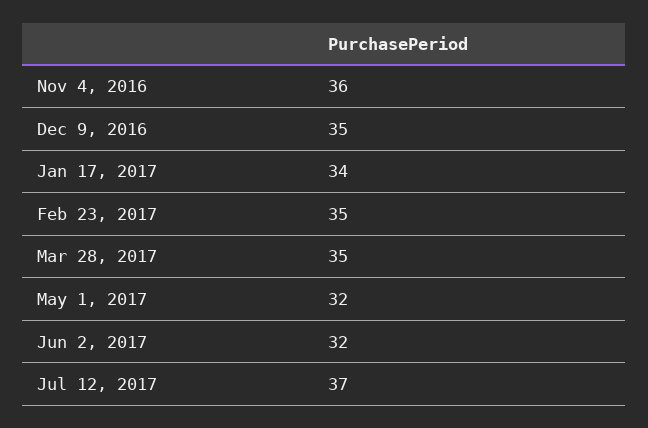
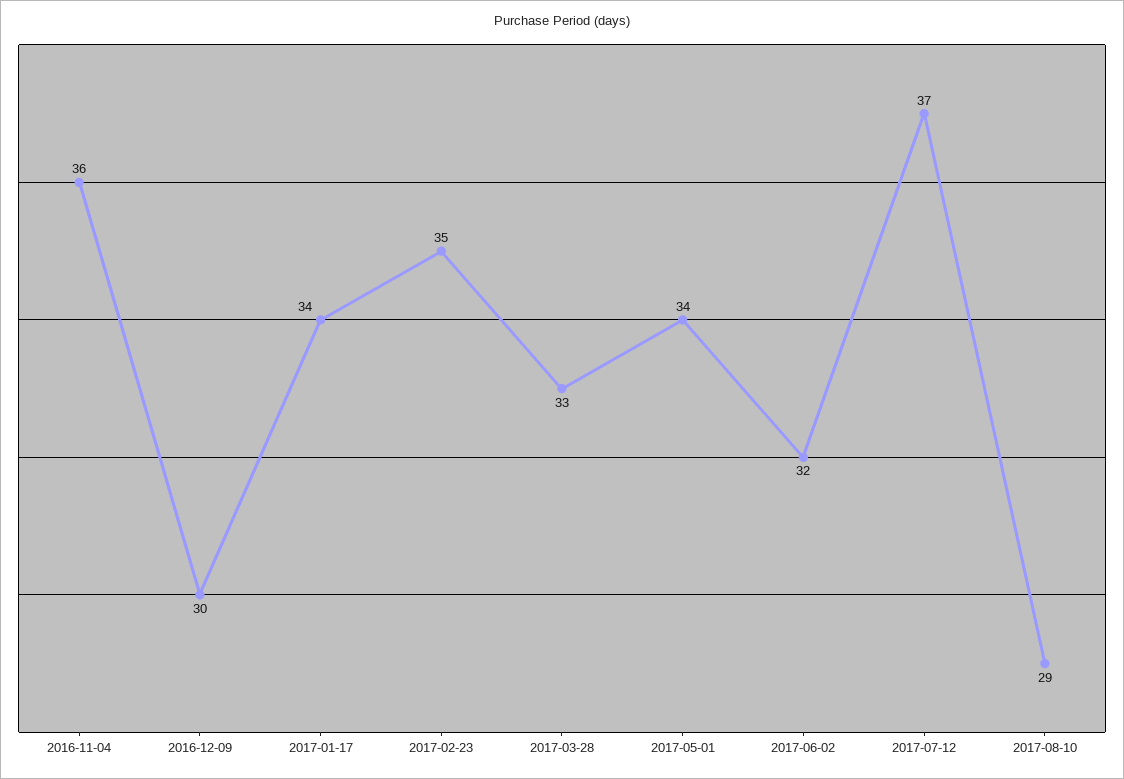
  {
    "Nov 4, 2016": 36,
-   "Dec 9, 2016": 35,
+   "Dec 9, 2016": 30,
    "Jan 17, 2017": 34,
    "Feb 23, 2017": 35,
-   "Mar 28, 2017": 35,
+   "Mar 28, 2017": 33,
-   "May 1, 2017": 32,
+   "May 1, 2017": 34,
    "Jun 2, 2017": 32,
-   "Jul 12, 2017": 37
+   "Jul 12, 2017": 37,
+   "2017-08-10": 29
  }

